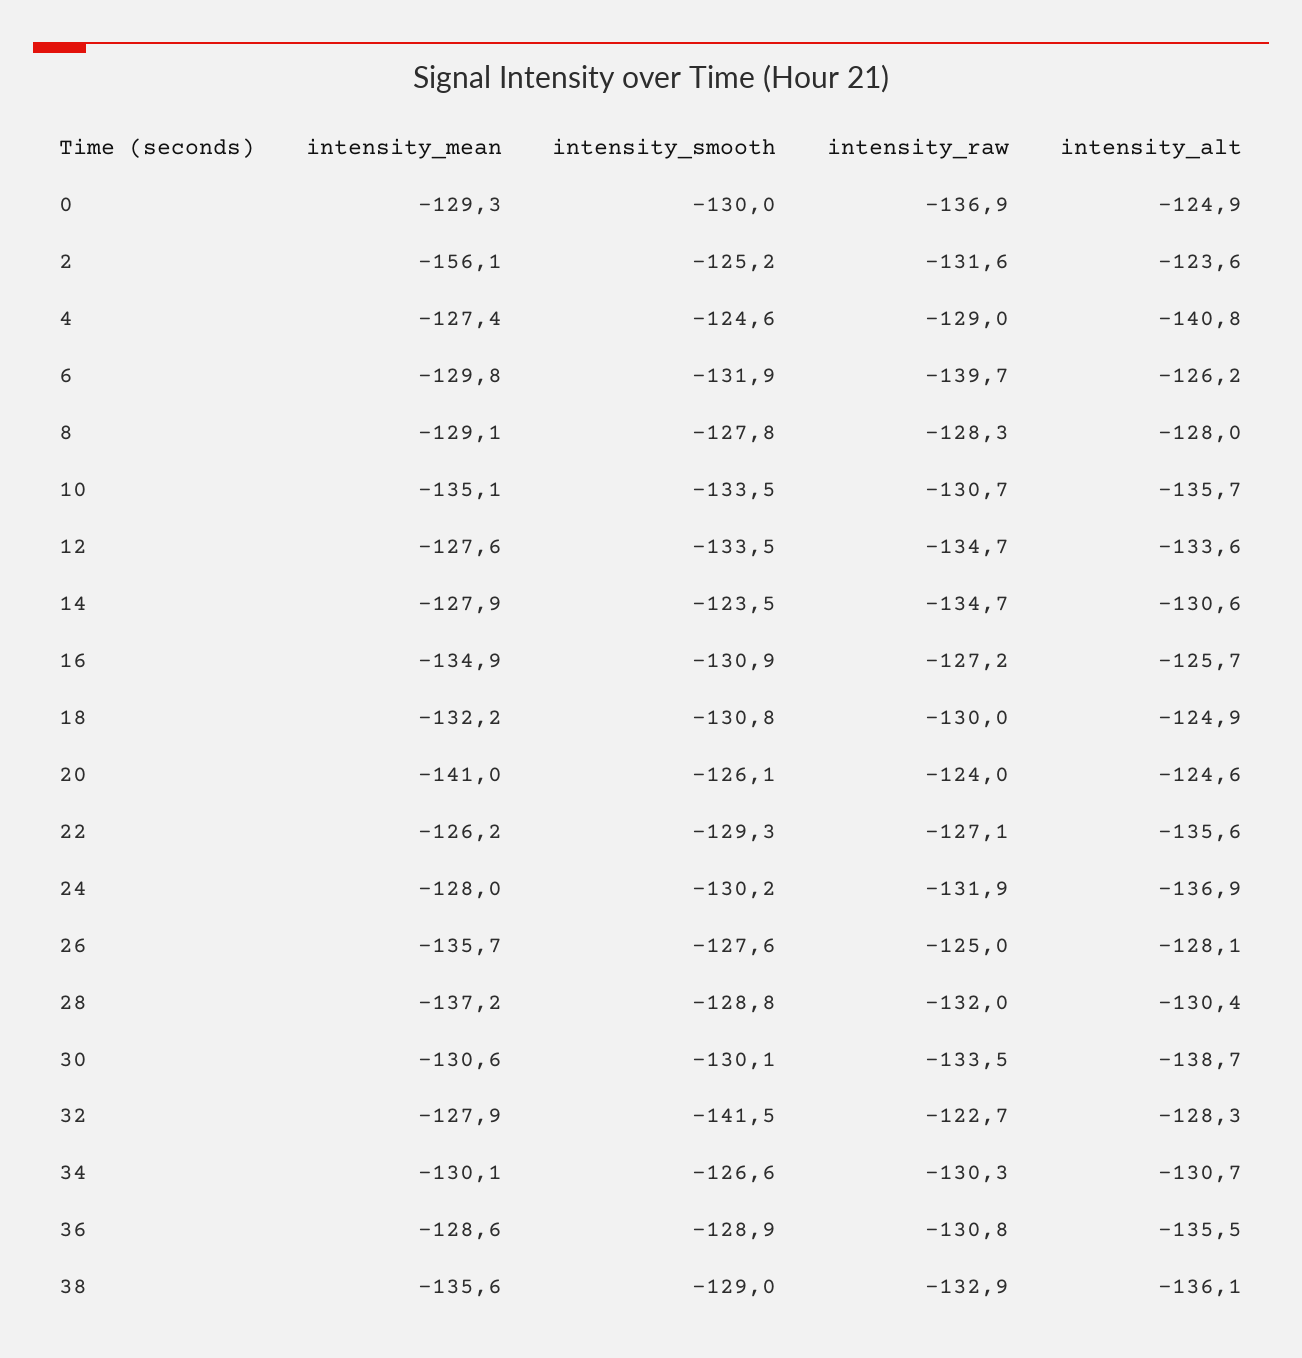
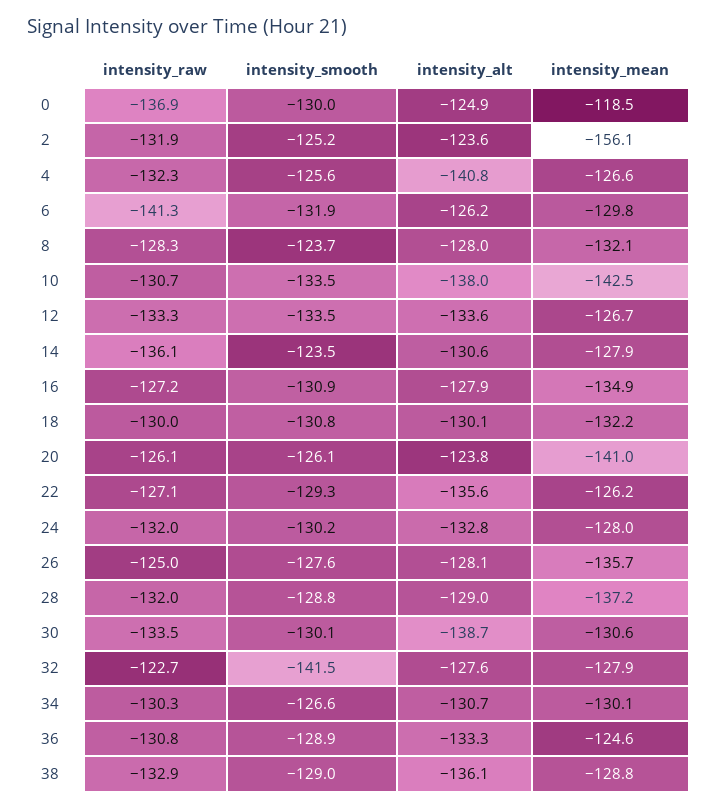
  {
    "intensity_mean": {
-     "0": -129.3,
+     "0": -118.5,
      "2": -156.1,
-     "4": -127.4,
+     "4": -126.6,
      "6": -129.8,
-     "8": -129.1,
+     "8": -132.1,
-     "10": -135.1,
+     "10": -142.5,
-     "12": -127.6,
+     "12": -126.7,
      "14": -127.9,
      "16": -134.9,
      "18": -132.2,
      "20": -141,
      "22": -126.2,
      "24": -128,
      "26": -135.7,
      "28": -137.2,
      "30": -130.6,
      "32": -127.9,
      "34": -130.1,
-     "36": -128.6,
+     "36": -124.6,
-     "38": -135.6
+     "38": -128.8
    },
    "intensity_smooth": {
      "0": -130,
      "2": -125.2,
-     "4": -124.6,
+     "4": -125.6,
      "6": -131.9,
-     "8": -127.8,
+     "8": -123.7,
      "10": -133.5,
      "12": -133.5,
      "14": -123.5,
      "16": -130.9,
      "18": -130.8,
      "20": -126.1,
      "22": -129.3,
      "24": -130.2,
      "26": -127.6,
      "28": -128.8,
      "30": -130.1,
      "32": -141.5,
      "34": -126.6,
      "36": -128.9,
      "38": -129
    },
    "intensity_raw": {
      "0": -136.9,
-     "2": -131.6,
+     "2": -131.9,
-     "4": -129,
+     "4": -132.3,
-     "6": -139.7,
+     "6": -141.3,
      "8": -128.3,
      "10": -130.7,
-     "12": -134.7,
+     "12": -133.3,
-     "14": -134.7,
+     "14": -136.1,
      "16": -127.2,
      "18": -130,
-     "20": -124,
+     "20": -126.1,
      "22": -127.1,
-     "24": -131.9,
+     "24": -132,
      "26": -125,
      "28": -132,
      "30": -133.5,
      "32": -122.7,
      "34": -130.3,
      "36": -130.8,
      "38": -132.9
    },
    "intensity_alt": {
      "0": -124.9,
      "2": -123.6,
      "4": -140.8,
      "6": -126.2,
      "8": -128,
-     "10": -135.7,
+     "10": -138,
      "12": -133.6,
      "14": -130.6,
-     "16": -125.7,
+     "16": -127.9,
-     "18": -124.9,
+     "18": -130.1,
-     "20": -124.6,
+     "20": -123.8,
      "22": -135.6,
-     "24": -136.9,
+     "24": -132.8,
      "26": -128.1,
-     "28": -130.4,
+     "28": -129,
      "30": -138.7,
-     "32": -128.3,
+     "32": -127.6,
      "34": -130.7,
-     "36": -135.5,
+     "36": -133.3,
      "38": -136.1
    }
  }

